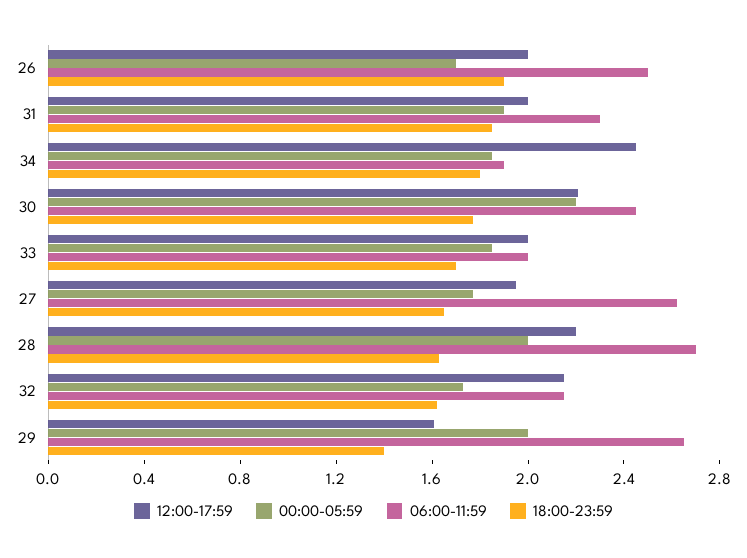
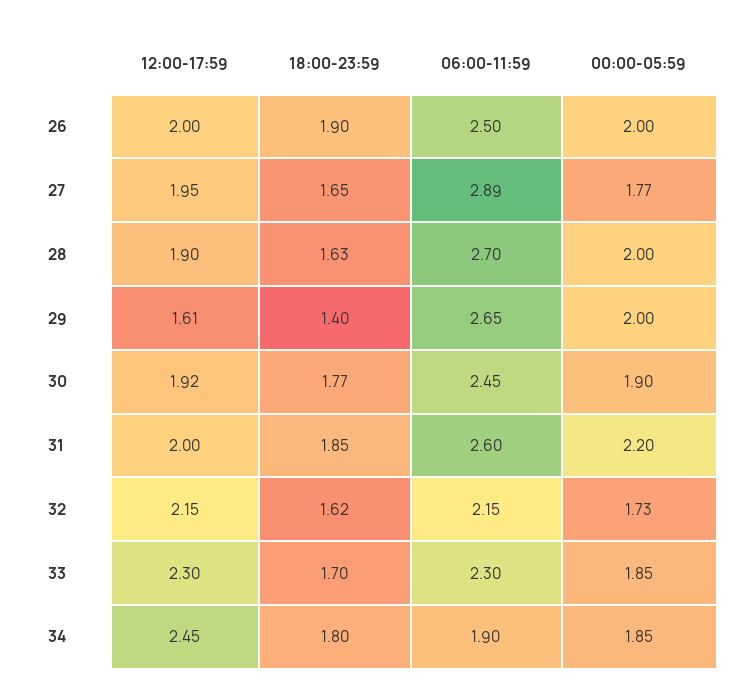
  {
    "12:00-17:59": {
      "26": 2,
      "31": 2,
      "34": 2.45,
-     "30": 2.2,
+     "30": 1.92,
-     "33": 2,
+     "33": 2.3,
      "27": 1.95,
-     "28": 2.2,
+     "28": 1.9,
      "32": 2.15,
      "29": 1.61
    },
    "00:00-05:59": {
-     "26": 1.7,
+     "26": 2,
-     "31": 1.9,
+     "31": 2.2,
      "34": 1.85,
-     "30": 2.2,
+     "30": 1.9,
      "33": 1.85,
      "27": 1.77,
      "28": 2,
      "32": 1.73,
      "29": 2
    },
    "06:00-11:59": {
      "26": 2.5,
-     "31": 2.3,
+     "31": 2.6,
      "34": 1.9,
      "30": 2.45,
-     "33": 2,
+     "33": 2.3,
-     "27": 2.6,
+     "27": 2.89,
      "28": 2.7,
      "32": 2.15,
      "29": 2.65
    },
    "18:00-23:59": {
      "26": 1.9,
      "31": 1.85,
      "34": 1.8,
      "30": 1.77,
      "33": 1.7,
      "27": 1.65,
      "28": 1.63,
      "32": 1.62,
      "29": 1.4
    }
  }

